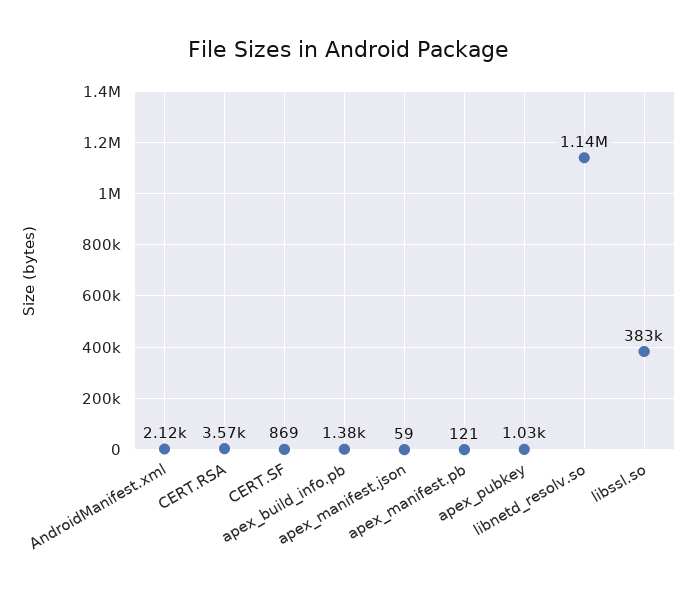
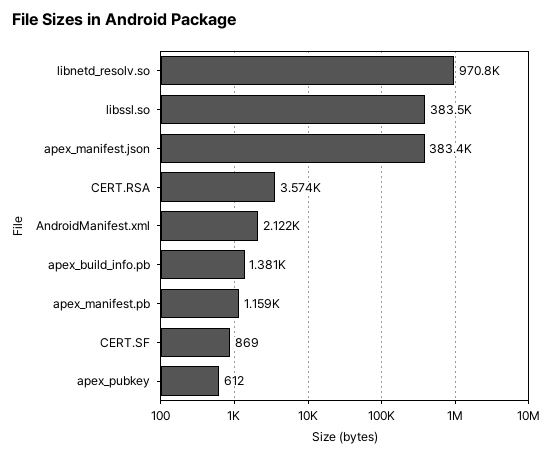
  {
    "AndroidManifest.xml": 2122,
    "CERT.RSA": 3574,
    "CERT.SF": 869,
    "apex_build_info.pb": 1381,
-   "apex_manifest.json": 59,
+   "apex_manifest.json": 383400,
-   "apex_manifest.pb": 121,
+   "apex_manifest.pb": 1159,
-   "apex_pubkey": 1030,
+   "apex_pubkey": 612,
-   "libnetd_resolv.so": 1140000,
+   "libnetd_resolv.so": 970800,
    "libssl.so": 383500
  }

